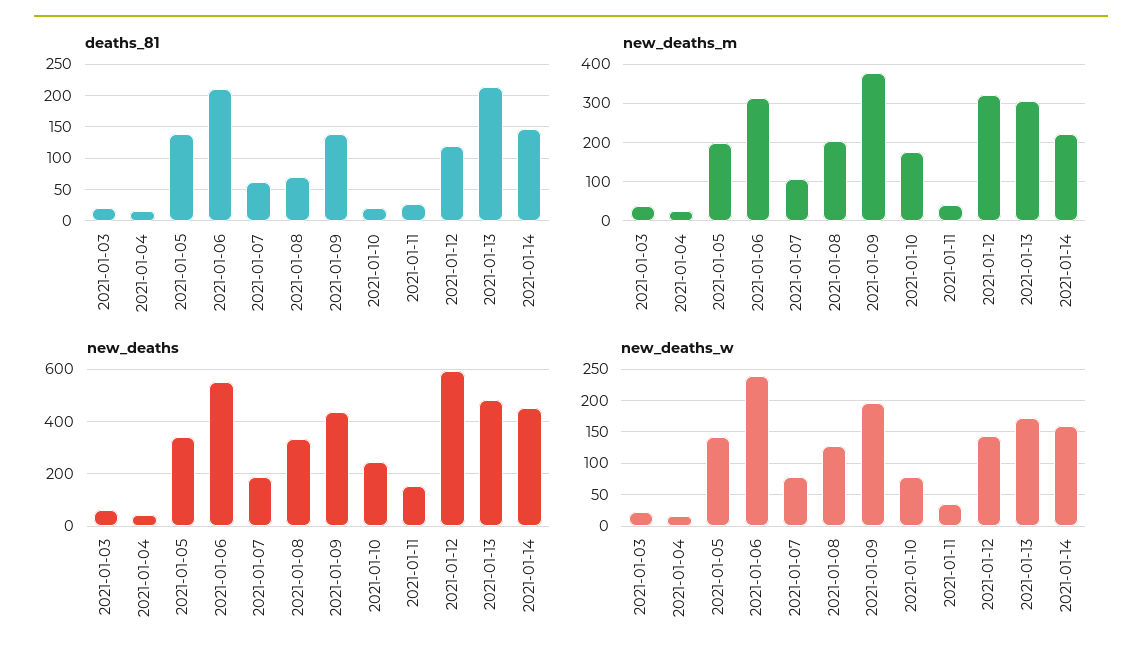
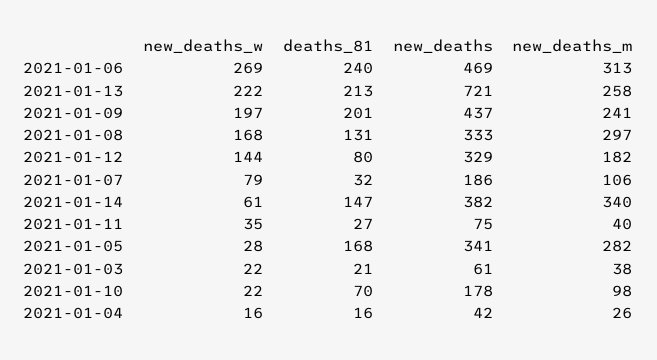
  {
    "deaths_81": {
      "2021-01-03": 21,
      "2021-01-04": 16,
-     "2021-01-05": 140,
+     "2021-01-05": 168,
-     "2021-01-06": 210,
+     "2021-01-06": 240,
-     "2021-01-07": 60,
+     "2021-01-07": 32,
-     "2021-01-08": 70,
+     "2021-01-08": 131,
-     "2021-01-09": 140,
+     "2021-01-09": 201,
-     "2021-01-10": 20,
+     "2021-01-10": 70,
      "2021-01-11": 27,
-     "2021-01-12": 120,
+     "2021-01-12": 80,
      "2021-01-13": 213,
      "2021-01-14": 147
    },
    "new_deaths_m": {
      "2021-01-03": 38,
      "2021-01-04": 26,
-     "2021-01-05": 200,
+     "2021-01-05": 282,
      "2021-01-06": 313,
      "2021-01-07": 106,
-     "2021-01-08": 200,
+     "2021-01-08": 297,
-     "2021-01-09": 380,
+     "2021-01-09": 241,
-     "2021-01-10": 180,
+     "2021-01-10": 98,
      "2021-01-11": 40,
-     "2021-01-12": 320,
+     "2021-01-12": 182,
-     "2021-01-13": 300,
+     "2021-01-13": 258,
-     "2021-01-14": 220
+     "2021-01-14": 340
    },
    "new_deaths": {
      "2021-01-03": 61,
      "2021-01-04": 42,
      "2021-01-05": 341,
-     "2021-01-06": 550,
+     "2021-01-06": 469,
      "2021-01-07": 186,
      "2021-01-08": 333,
      "2021-01-09": 437,
-     "2021-01-10": 250,
+     "2021-01-10": 178,
-     "2021-01-11": 150,
+     "2021-01-11": 75,
-     "2021-01-12": 600,
+     "2021-01-12": 329,
-     "2021-01-13": 475,
+     "2021-01-13": 721,
-     "2021-01-14": 450
+     "2021-01-14": 382
    },
    "new_deaths_w": {
      "2021-01-03": 22,
      "2021-01-04": 16,
-     "2021-01-05": 140,
+     "2021-01-05": 28,
-     "2021-01-06": 240,
+     "2021-01-06": 269,
      "2021-01-07": 79,
-     "2021-01-08": 130,
+     "2021-01-08": 168,
      "2021-01-09": 197,
-     "2021-01-10": 80,
+     "2021-01-10": 22,
      "2021-01-11": 35,
      "2021-01-12": 144,
-     "2021-01-13": 170,
+     "2021-01-13": 222,
-     "2021-01-14": 160
+     "2021-01-14": 61
    }
  }

